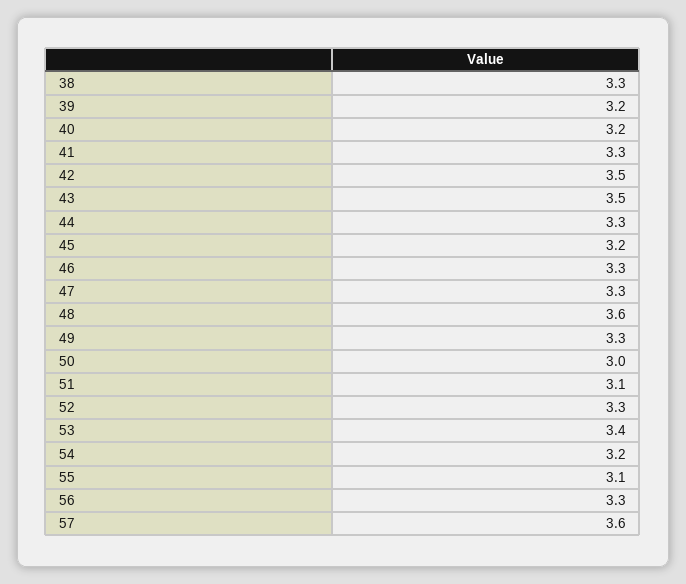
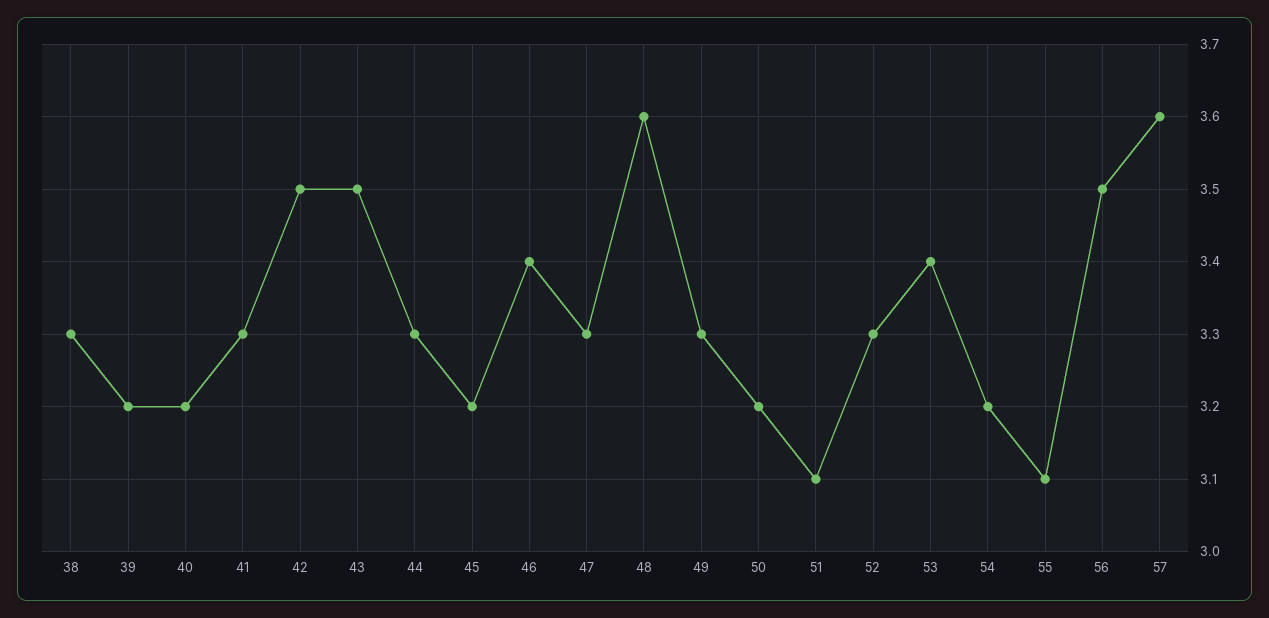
  {
    "38": 3.3,
    "39": 3.2,
    "40": 3.2,
    "41": 3.3,
    "42": 3.5,
    "43": 3.5,
    "44": 3.3,
    "45": 3.2,
-   "46": 3.3,
+   "46": 3.4,
    "47": 3.3,
    "48": 3.6,
    "49": 3.3,
-   "50": 3,
+   "50": 3.2,
    "51": 3.1,
    "52": 3.3,
    "53": 3.4,
    "54": 3.2,
    "55": 3.1,
-   "56": 3.3,
+   "56": 3.5,
    "57": 3.6
  }

